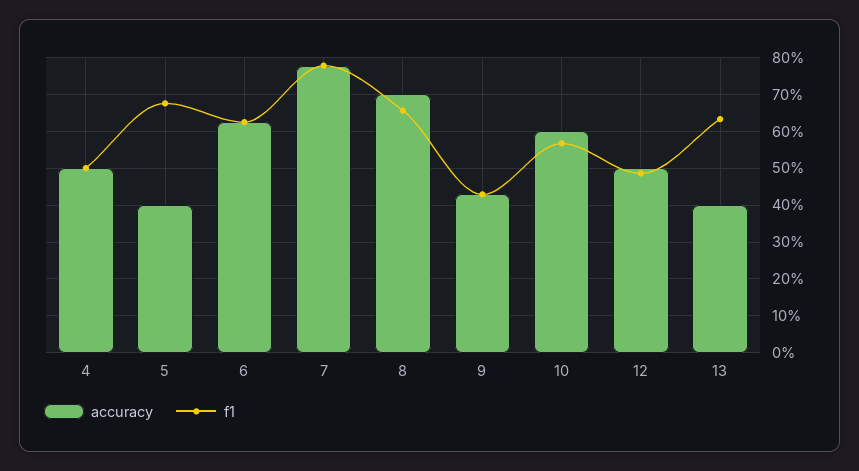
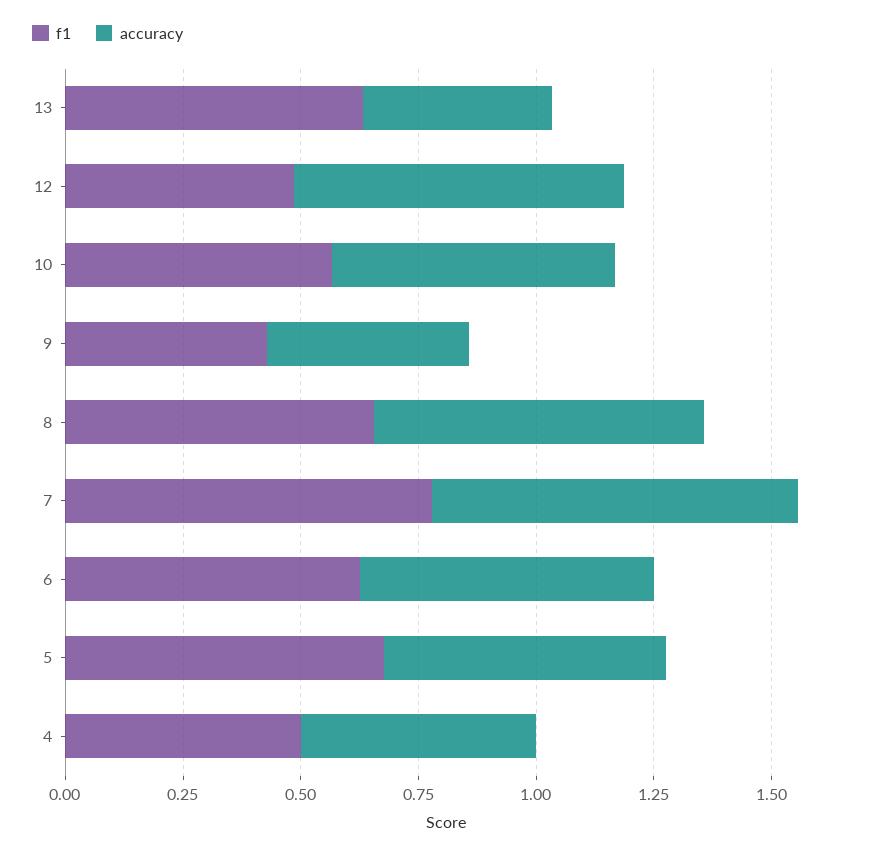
  {
    "accuracy": {
      "4": 0.5,
-     "5": 0.4,
+     "5": 0.6,
      "6": 0.62,
      "7": 0.78,
      "8": 0.7,
      "9": 0.42,
      "10": 0.6,
-     "12": 0.5,
+     "12": 0.7,
      "13": 0.4
    },
    "f1": {
      "4": 0.5,
      "5": 0.68,
      "6": 0.62,
      "7": 0.78,
      "8": 0.66,
      "9": 0.42,
      "10": 0.56,
      "12": 0.48,
      "13": 0.64
    }
  }

